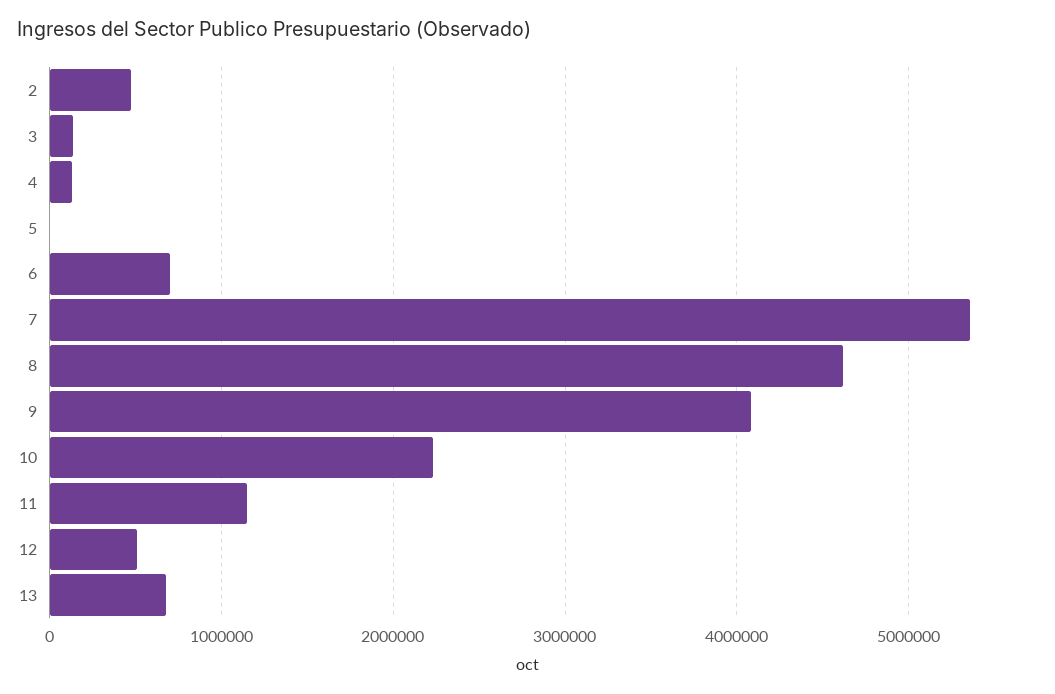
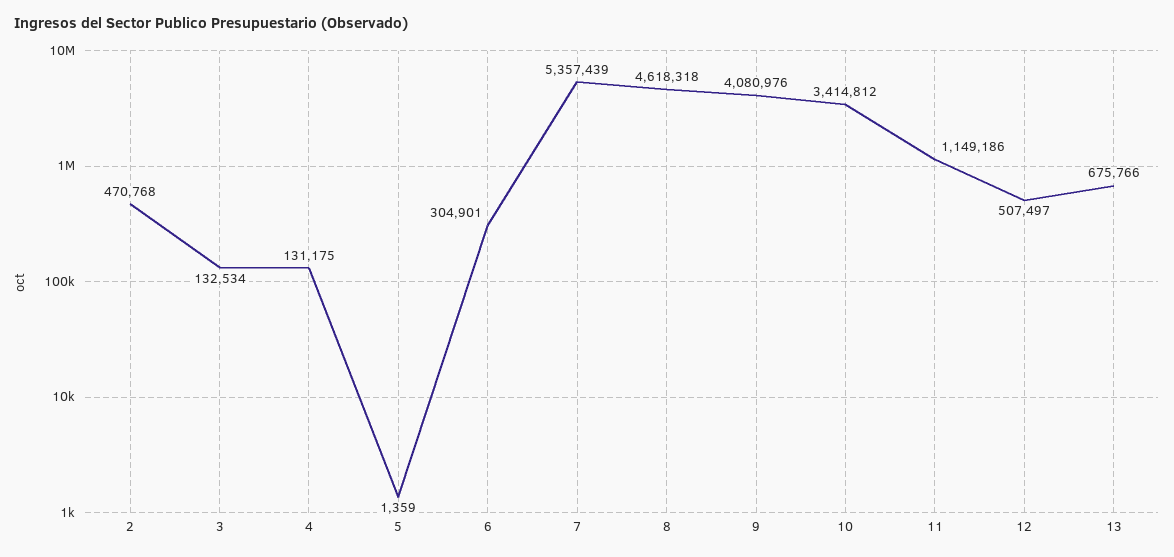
  {
    "2": 470768,
    "3": 132534,
    "4": 131175,
    "5": 1359,
-   "6": 700000,
+   "6": 304901,
    "7": 5357439,
    "8": 4618318,
    "9": 4080976,
-   "10": 2200000,
+   "10": 3414812,
    "11": 1149186,
    "12": 507497,
    "13": 675766
  }

